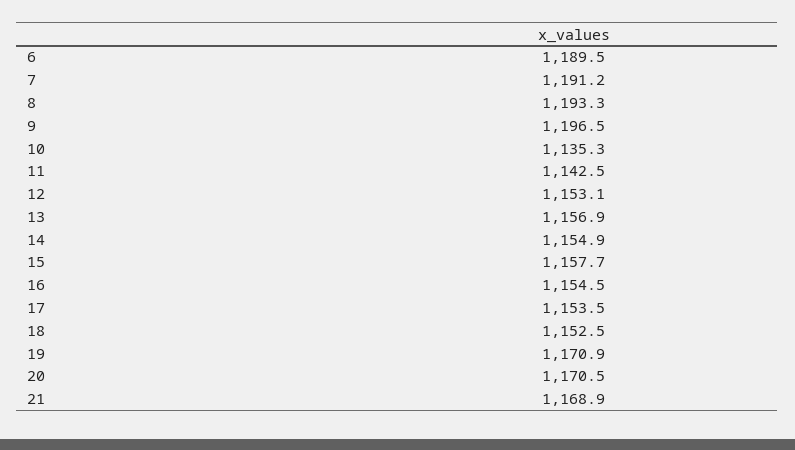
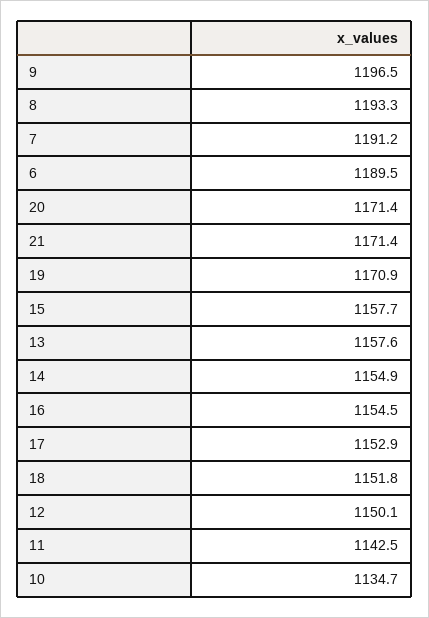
  {
    "6": 1189.5,
    "7": 1191.2,
    "8": 1193.3,
    "9": 1196.5,
-   "10": 1135.3,
+   "10": 1134.7,
    "11": 1142.5,
-   "12": 1153.1,
+   "12": 1150.1,
-   "13": 1156.9,
+   "13": 1157.6,
    "14": 1154.9,
    "15": 1157.7,
    "16": 1154.5,
-   "17": 1153.5,
+   "17": 1152.9,
-   "18": 1152.5,
+   "18": 1151.8,
    "19": 1170.9,
-   "20": 1170.5,
+   "20": 1171.4,
-   "21": 1168.9
+   "21": 1171.4
  }

